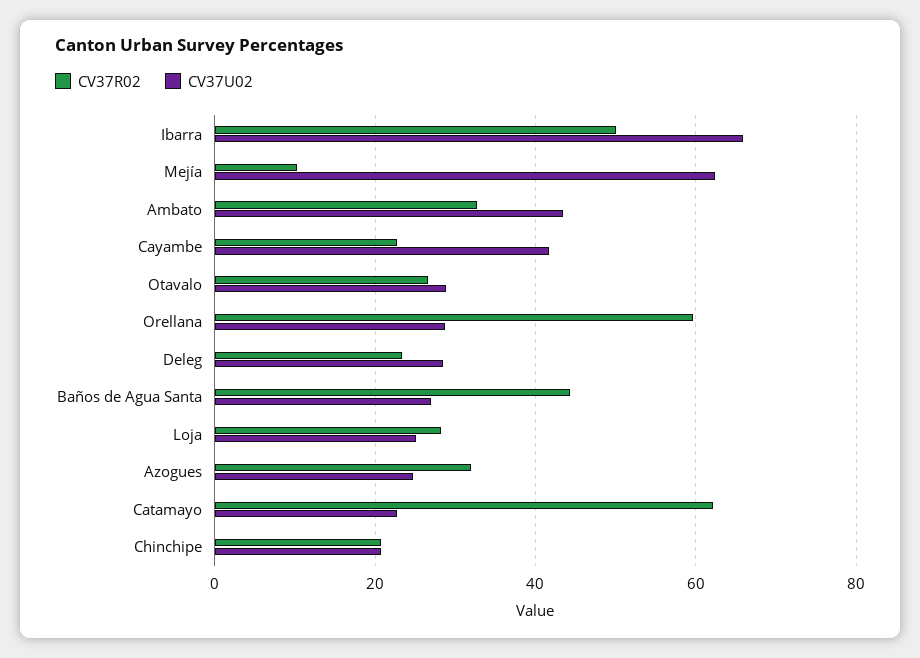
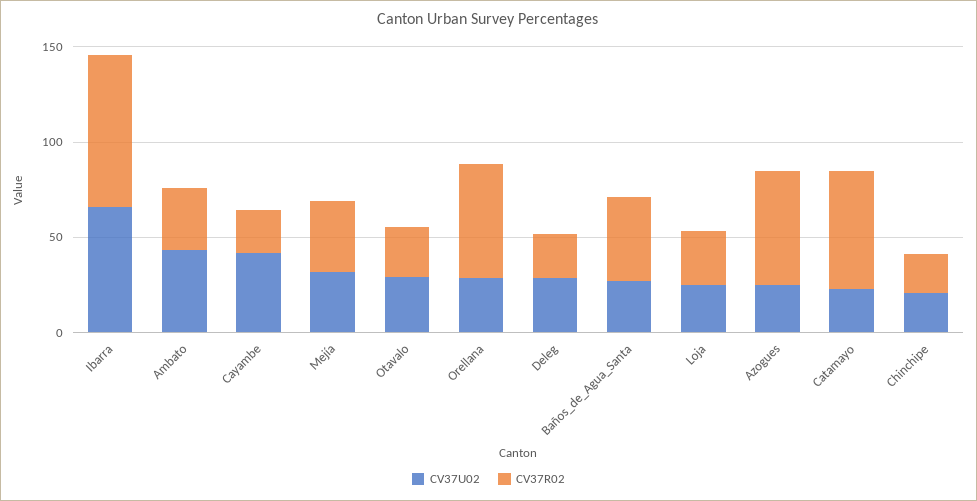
  {
    "CV37R02": {
-     "Ibarra": 50,
+     "Ibarra": 80,
-     "Mejía": 10,
+     "Mejía": 40,
      "Ambato": 32,
      "Cayambe": 22,
      "Otavalo": 26,
      "Orellana": 60,
      "Deleg": 24,
      "Baños de Agua Santa": 44,
      "Loja": 28,
-     "Azogues": 32,
+     "Azogues": 60,
      "Catamayo": 62,
      "Chinchipe": 20
    },
    "CV37U02": {
      "Ibarra": 66,
-     "Mejía": 62,
+     "Mejía": 30,
      "Ambato": 44,
      "Cayambe": 42,
      "Otavalo": 28,
      "Orellana": 28,
      "Deleg": 28,
      "Baños de Agua Santa": 26,
      "Loja": 26,
      "Azogues": 24,
      "Catamayo": 22,
      "Chinchipe": 20
    }
  }

